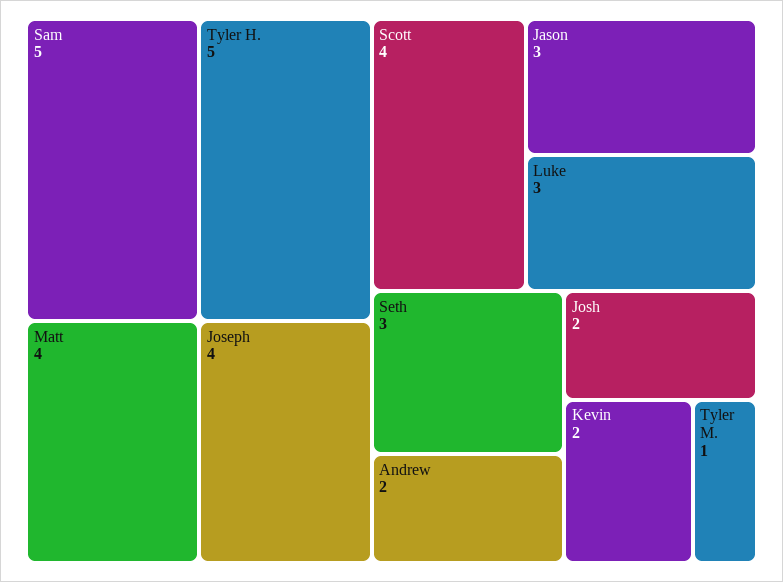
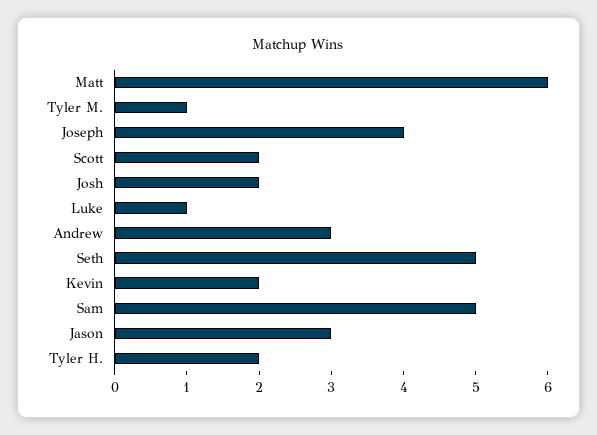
  {
    "Sam": 5,
-   "Tyler H.": 5,
+   "Tyler H.": 2,
-   "Matt": 4,
+   "Matt": 6,
    "Joseph": 4,
-   "Scott": 4,
+   "Scott": 2,
    "Jason": 3,
-   "Luke": 3,
+   "Luke": 1,
-   "Seth": 3,
+   "Seth": 5,
-   "Andrew": 2,
+   "Andrew": 3,
    "Josh": 2,
    "Kevin": 2,
    "Tyler M.": 1
  }

